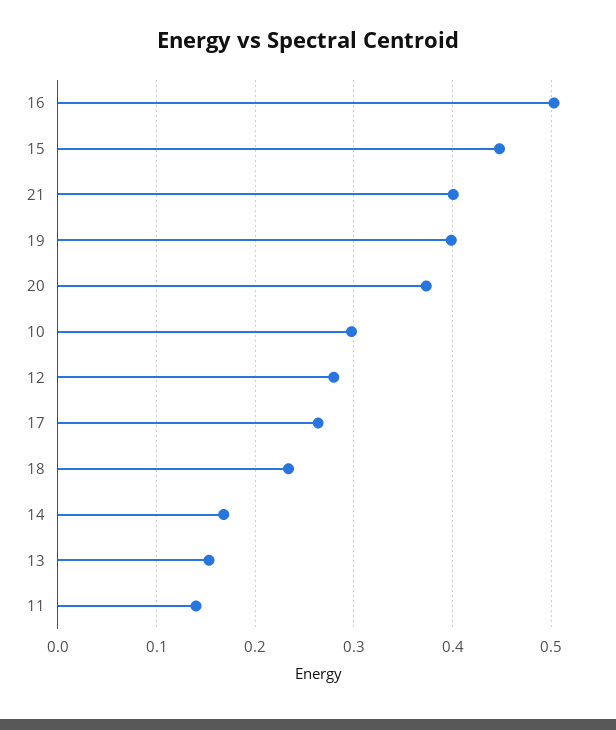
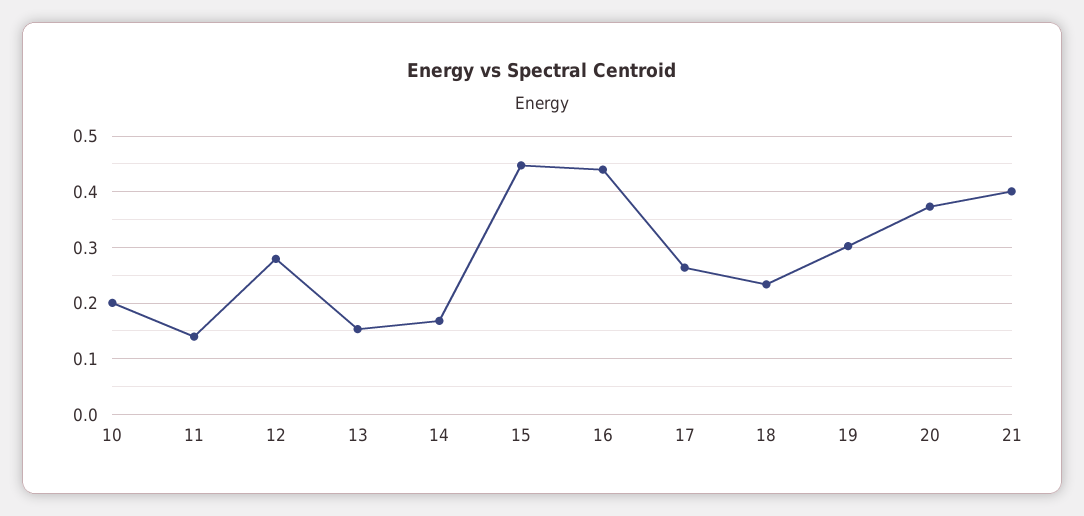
  {
-   "16": 0.5,
+   "16": 0.44,
    "15": 0.45,
    "21": 0.4,
-   "19": 0.4,
+   "19": 0.3,
    "20": 0.37,
-   "10": 0.3,
+   "10": 0.2,
    "12": 0.28,
    "17": 0.26,
    "18": 0.23,
    "14": 0.17,
    "13": 0.15,
    "11": 0.14
  }

